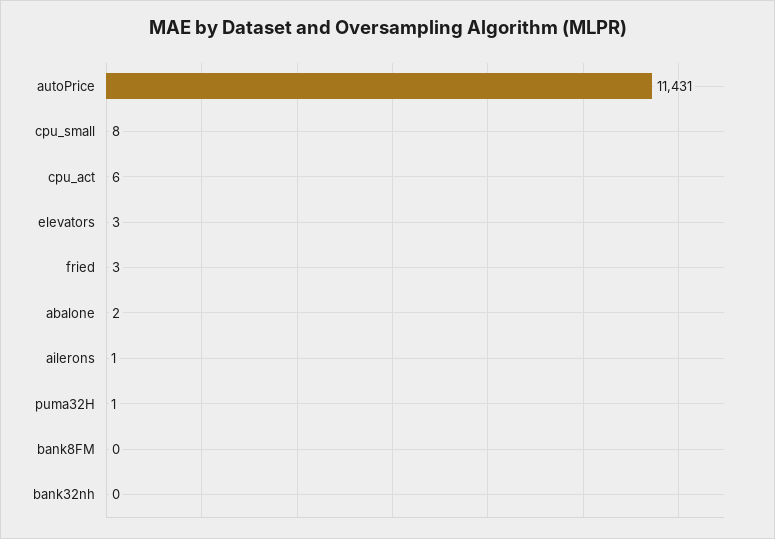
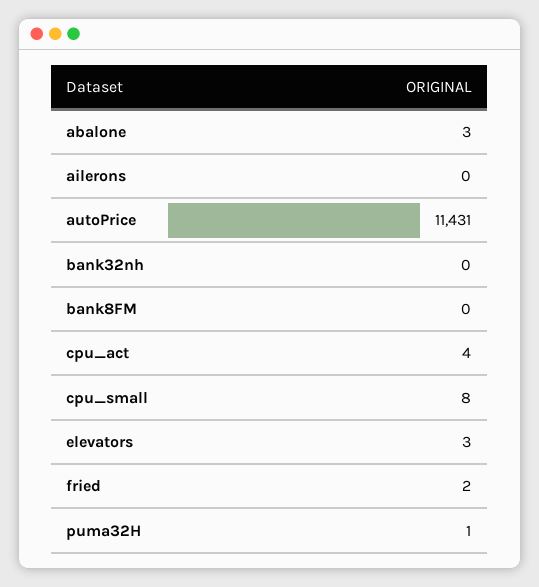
  {
    "autoPrice": 11431,
    "cpu_small": 8,
-   "cpu_act": 6,
+   "cpu_act": 4,
    "elevators": 3,
-   "fried": 3,
+   "fried": 2,
-   "abalone": 2,
+   "abalone": 3,
-   "ailerons": 1,
+   "ailerons": 0,
    "puma32H": 1,
    "bank8FM": 0,
    "bank32nh": 0
  }

